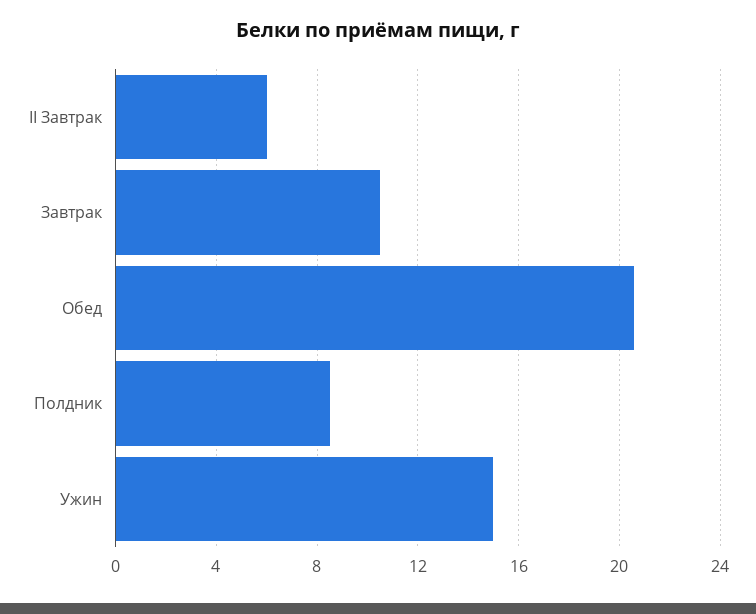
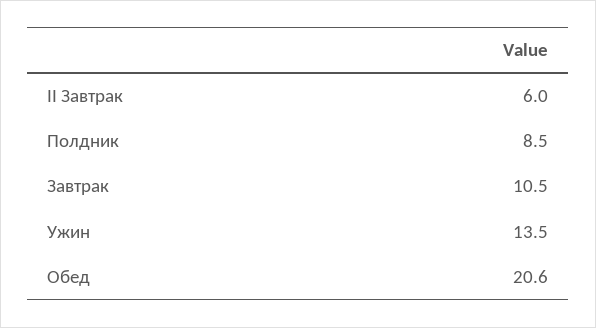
  {
    "II Завтрак": 6,
    "Завтрак": 10.5,
    "Обед": 20.6,
    "Полдник": 8.5,
-   "Ужин": 15
+   "Ужин": 13.5
  }

